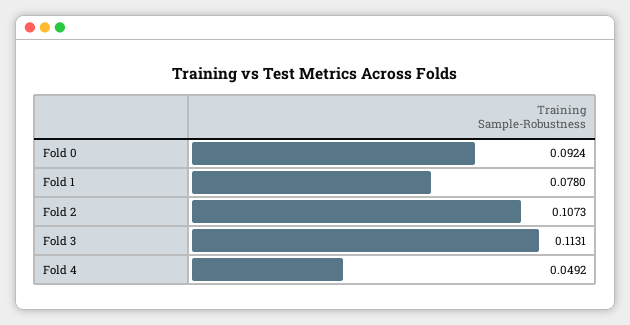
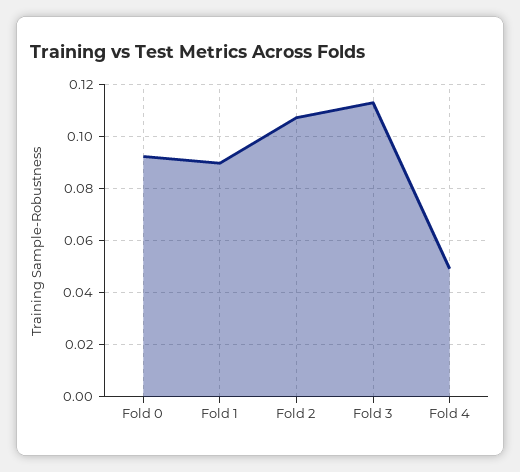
  {
    "Fold 0": 0.0924,
-   "Fold 1": 0.078,
+   "Fold 1": 0.09,
    "Fold 2": 0.1073,
    "Fold 3": 0.1131,
    "Fold 4": 0.0492
  }

